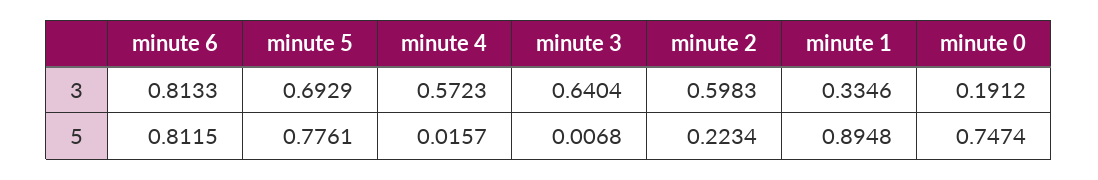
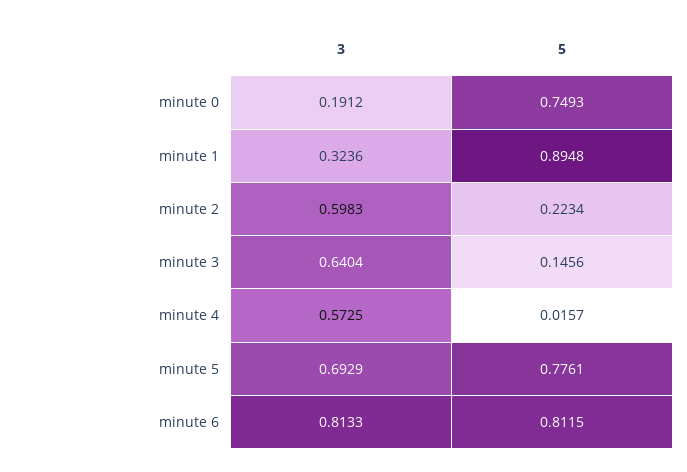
  {
    "minute 6": {
      "3": 0.8133,
      "5": 0.8115
    },
    "minute 5": {
      "3": 0.6929,
      "5": 0.7761
    },
    "minute 4": {
-     "3": 0.5723,
+     "3": 0.5725,
      "5": 0.0157
    },
    "minute 3": {
      "3": 0.6404,
-     "5": 0.0068
+     "5": 0.1456
    },
    "minute 2": {
      "3": 0.5983,
      "5": 0.2234
    },
    "minute 1": {
-     "3": 0.3346,
+     "3": 0.3236,
      "5": 0.8948
    },
    "minute 0": {
      "3": 0.1912,
-     "5": 0.7474
+     "5": 0.7493
    }
  }

